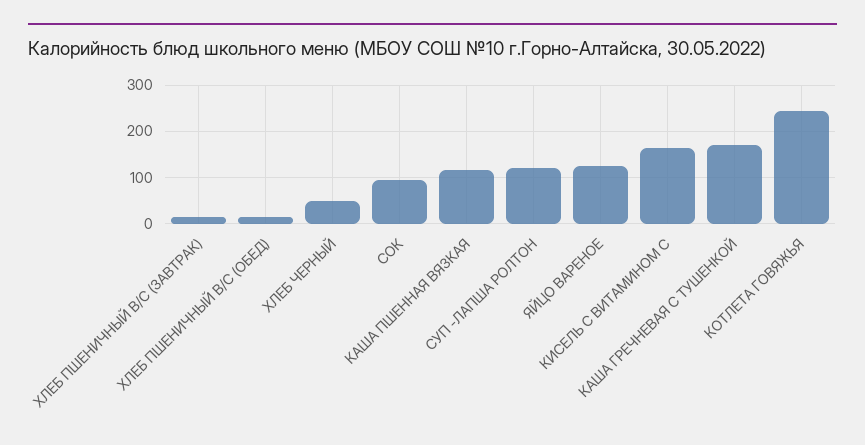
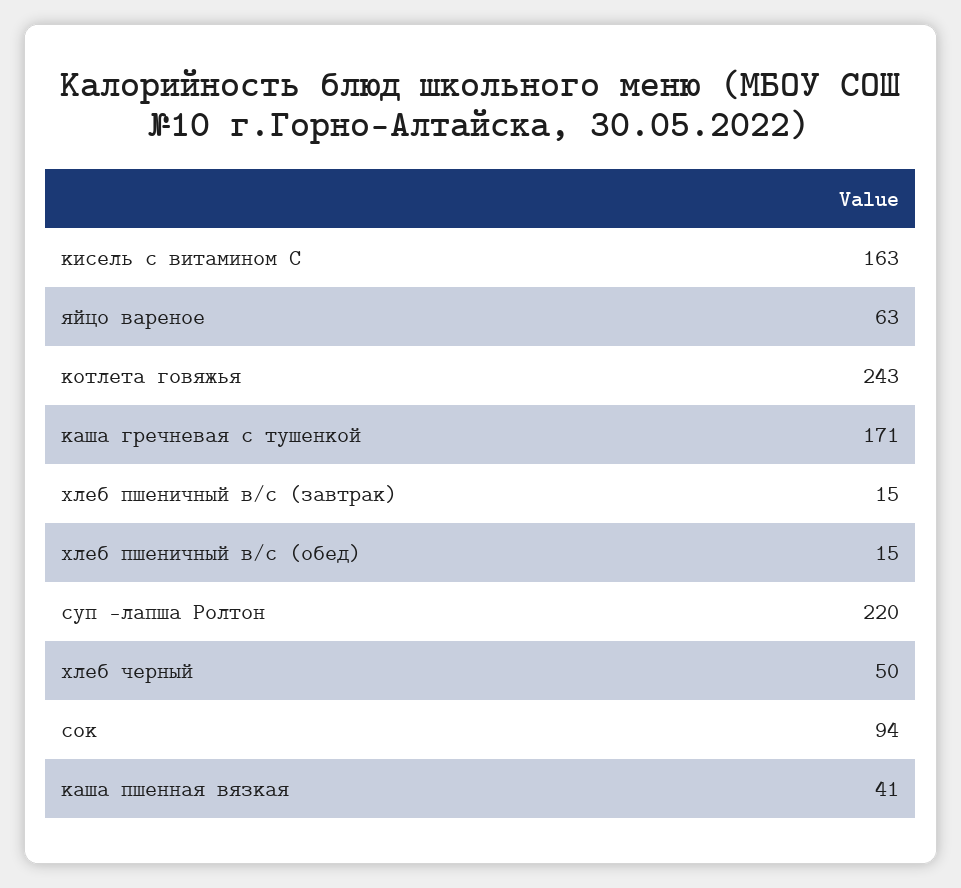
  {
    "ХЛЕБ ПШЕНИЧНЫЙ В/С (ЗАВТРАК)": 15,
    "ХЛЕБ ПШЕНИЧНЫЙ В/С (ОБЕД)": 15,
    "ХЛЕБ ЧЕРНЫЙ": 50,
    "СОК": 94,
-   "КАША ПШЕННАЯ ВЯЗКАЯ": 120,
+   "КАША ПШЕННАЯ ВЯЗКАЯ": 41,
-   "СУП -ЛАПША РОЛТОН": 120,
+   "СУП -ЛАПША РОЛТОН": 220,
-   "ЯЙЦО ВАРЕНОЕ": 120,
+   "ЯЙЦО ВАРЕНОЕ": 63,
    "КИСЕЛЬ С ВИТАМИНОМ С": 163,
    "КАША ГРЕЧНЕВАЯ С ТУШЕНКОЙ": 171,
    "КОТЛЕТА ГОВЯЖЬЯ": 243
  }

